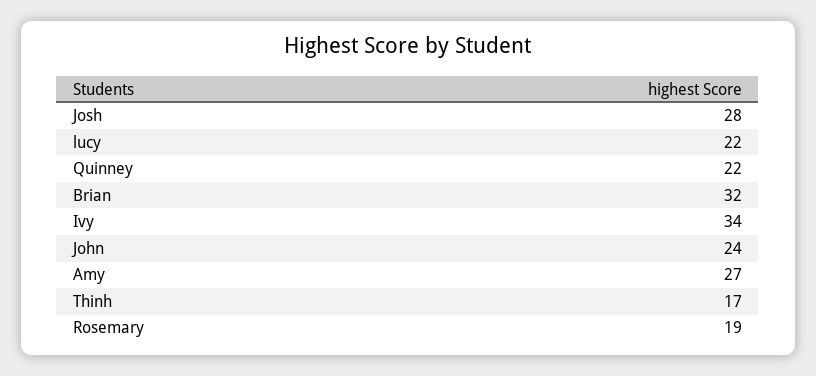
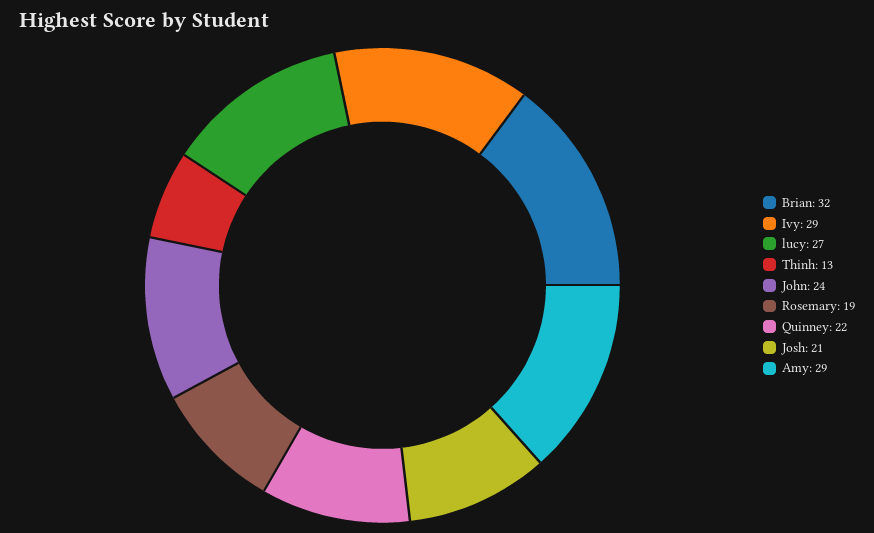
  {
-   "Josh": 28,
+   "Josh": 21,
-   "lucy": 22,
+   "lucy": 27,
    "Quinney": 22,
    "Brian": 32,
-   "Ivy": 34,
+   "Ivy": 29,
    "John": 24,
-   "Amy": 27,
+   "Amy": 29,
-   "Thinh": 17,
+   "Thinh": 13,
    "Rosemary": 19
  }

